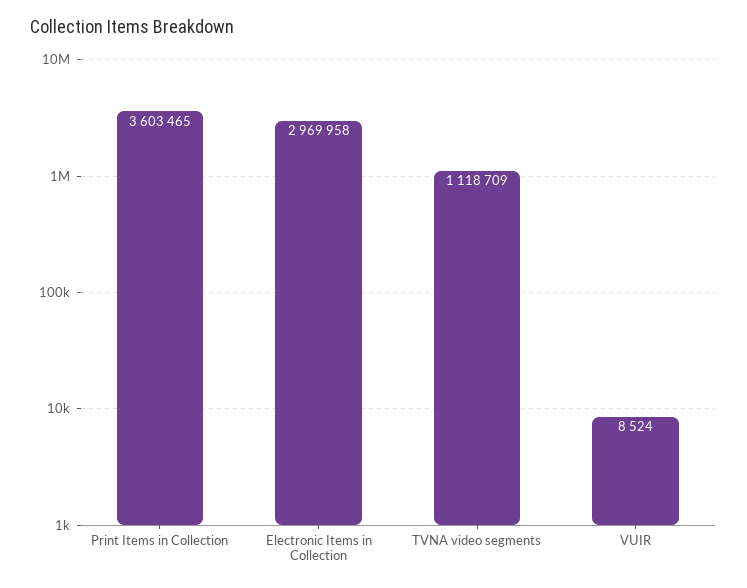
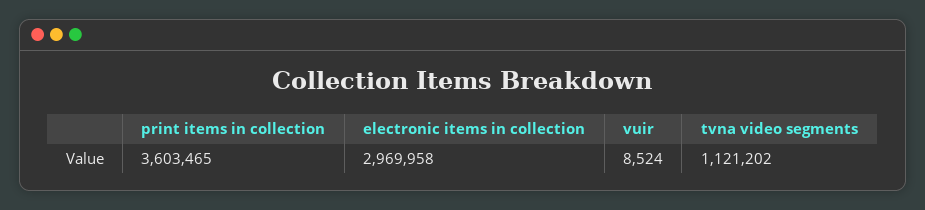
  {
    "Print Items in Collection": 3603465,
    "Electronic Items in Collection": 2969958,
-   "TVNA video segments": 1118709,
+   "TVNA video segments": 1121202,
    "VUIR": 8524
  }

